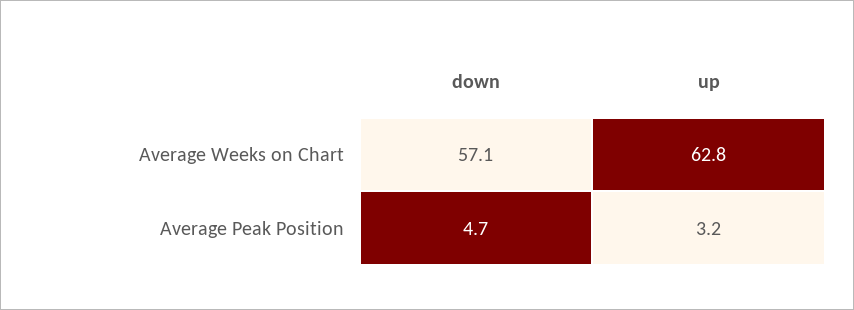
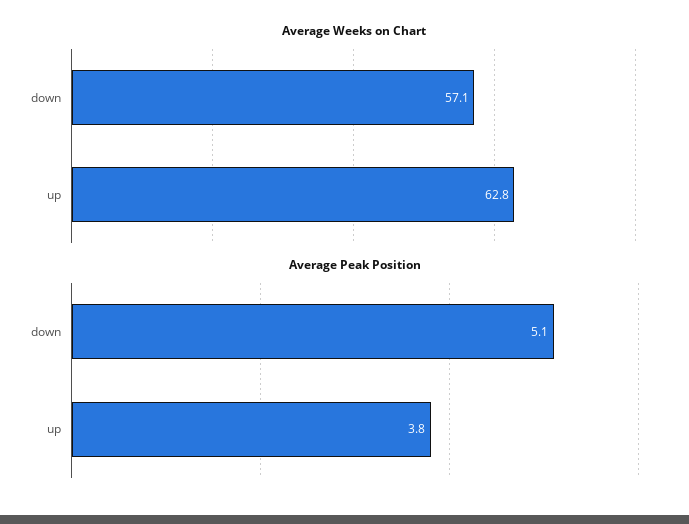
  {
    "Average Weeks on Chart": {
      "down": 57.1,
      "up": 62.8
    },
    "Average Peak Position": {
-     "down": 4.7,
+     "down": 5.1,
-     "up": 3.2
+     "up": 3.8
    }
  }

